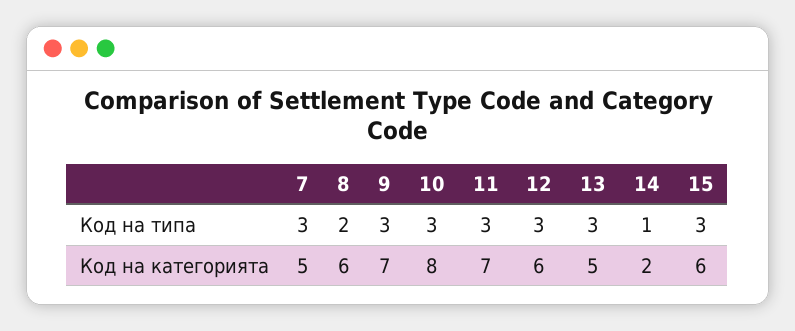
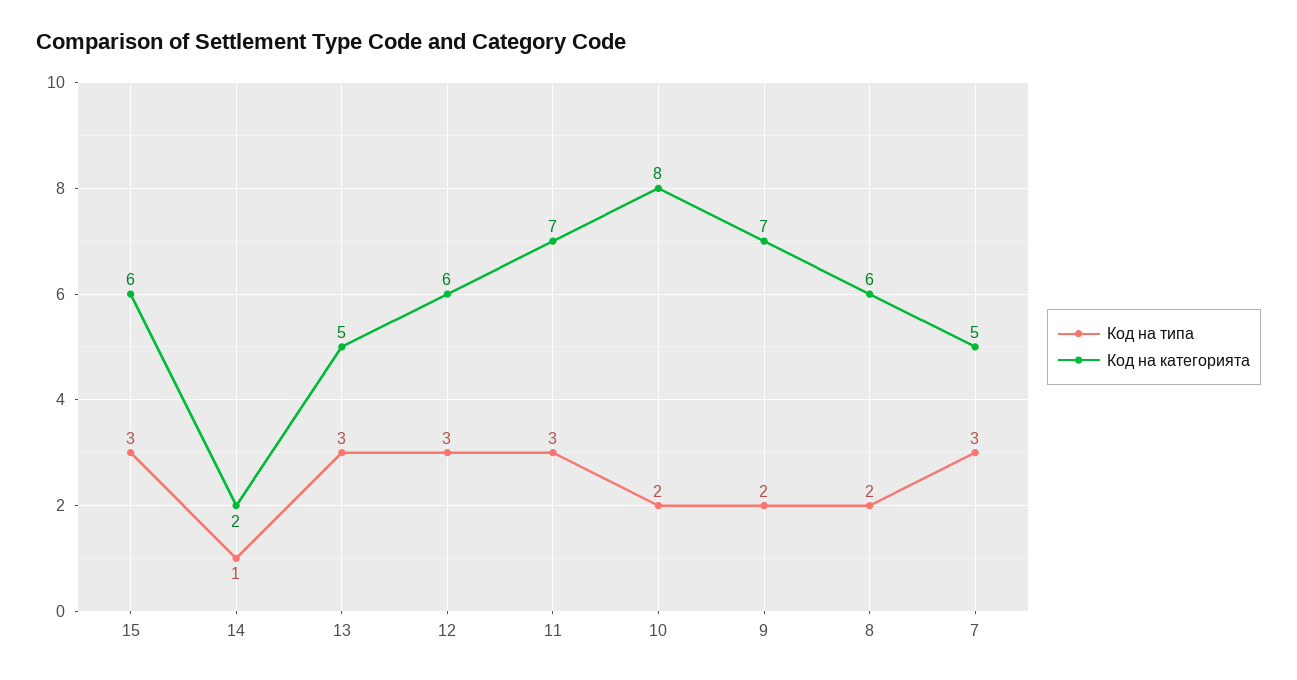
  {
    "Код на типа": {
      "7": 3,
      "8": 2,
-     "9": 3,
+     "9": 2,
-     "10": 3,
+     "10": 2,
      "11": 3,
      "12": 3,
      "13": 3,
      "14": 1,
      "15": 3
    },
    "Код на категорията": {
      "7": 5,
      "8": 6,
      "9": 7,
      "10": 8,
      "11": 7,
      "12": 6,
      "13": 5,
      "14": 2,
      "15": 6
    }
  }

